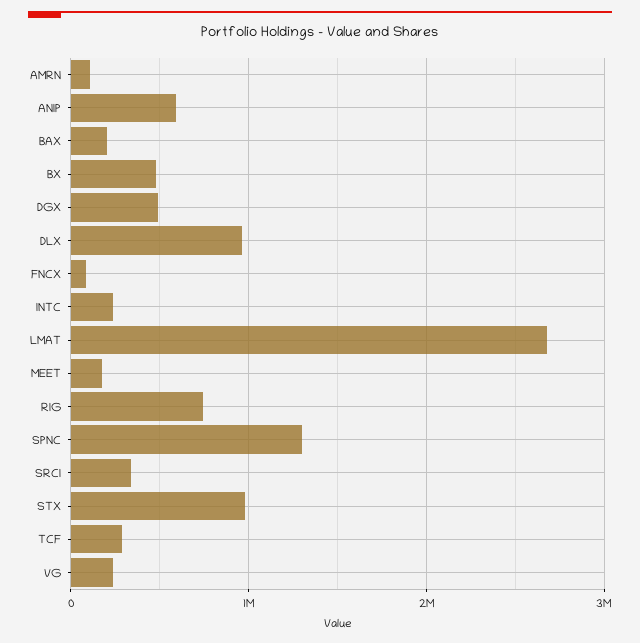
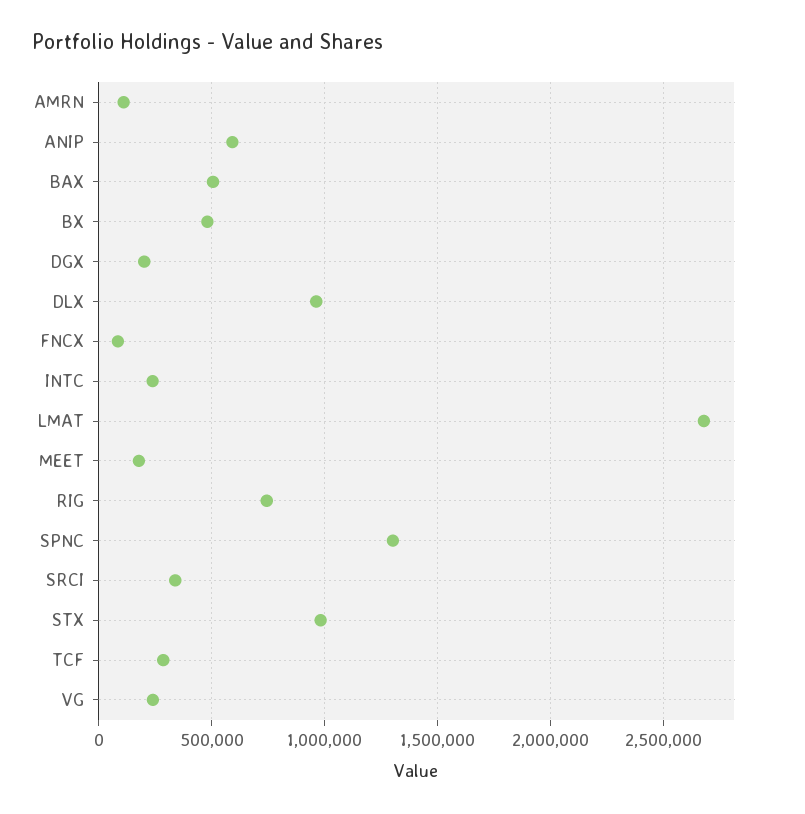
  {
    "AMRN": 100000,
    "ANIP": 600000,
-   "BAX": 200000,
+   "BAX": 500000,
    "BX": 500000,
-   "DGX": 500000,
+   "DGX": 200000,
    "DLX": 950000,
    "FNCX": 100000,
    "INTC": 250000,
    "LMAT": 2700000,
    "MEET": 200000,
    "RIG": 750000,
    "SPNC": 1300000,
    "SRCI": 350000,
    "STX": 1000000,
    "TCF": 300000,
    "VG": 250000
  }

